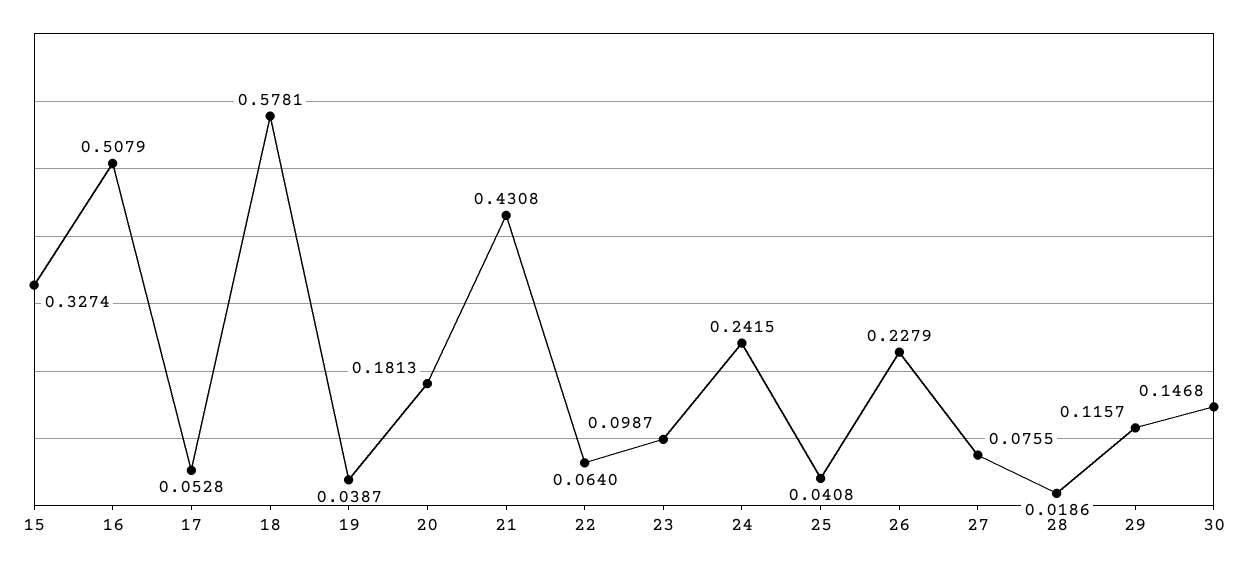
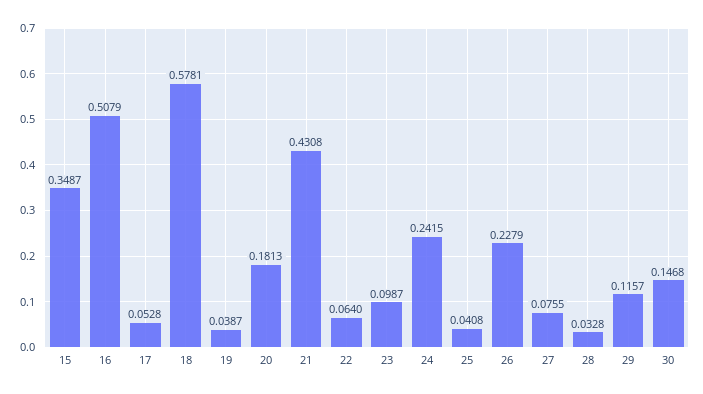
  {
-   "15": 0.3274,
+   "15": 0.3487,
    "16": 0.5079,
    "17": 0.0528,
    "18": 0.5781,
    "19": 0.0387,
    "20": 0.1813,
    "21": 0.4308,
    "22": 0.064,
    "23": 0.0987,
    "24": 0.2415,
    "25": 0.0408,
    "26": 0.2279,
    "27": 0.0755,
-   "28": 0.0186,
+   "28": 0.0328,
    "29": 0.1157,
    "30": 0.1468
  }

